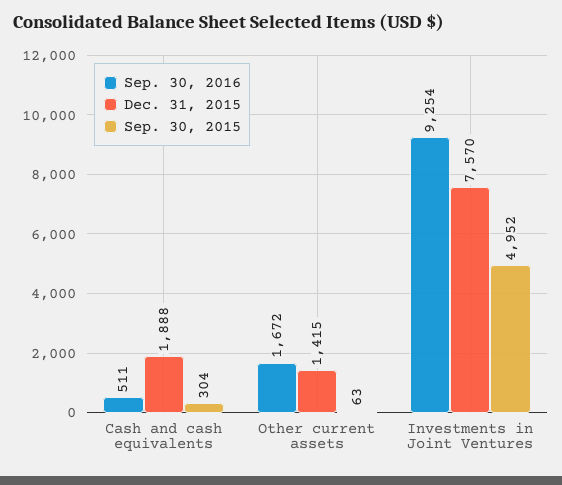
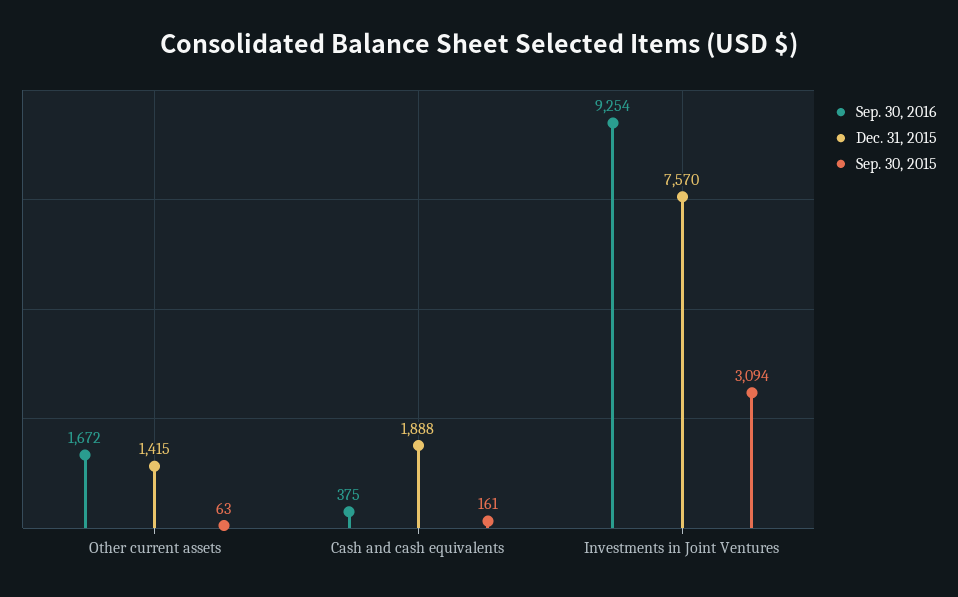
  {
    "Sep. 30, 2016": {
-     "Cash and cash equivalents": 511,
+     "Cash and cash equivalents": 375,
      "Other current assets": 1672,
      "Investments in Joint Ventures": 9254
    },
    "Dec. 31, 2015": {
      "Cash and cash equivalents": 1888,
      "Other current assets": 1415,
      "Investments in Joint Ventures": 7570
    },
    "Sep. 30, 2015": {
-     "Cash and cash equivalents": 304,
+     "Cash and cash equivalents": 161,
      "Other current assets": 63,
-     "Investments in Joint Ventures": 4952
+     "Investments in Joint Ventures": 3094
    }
  }

